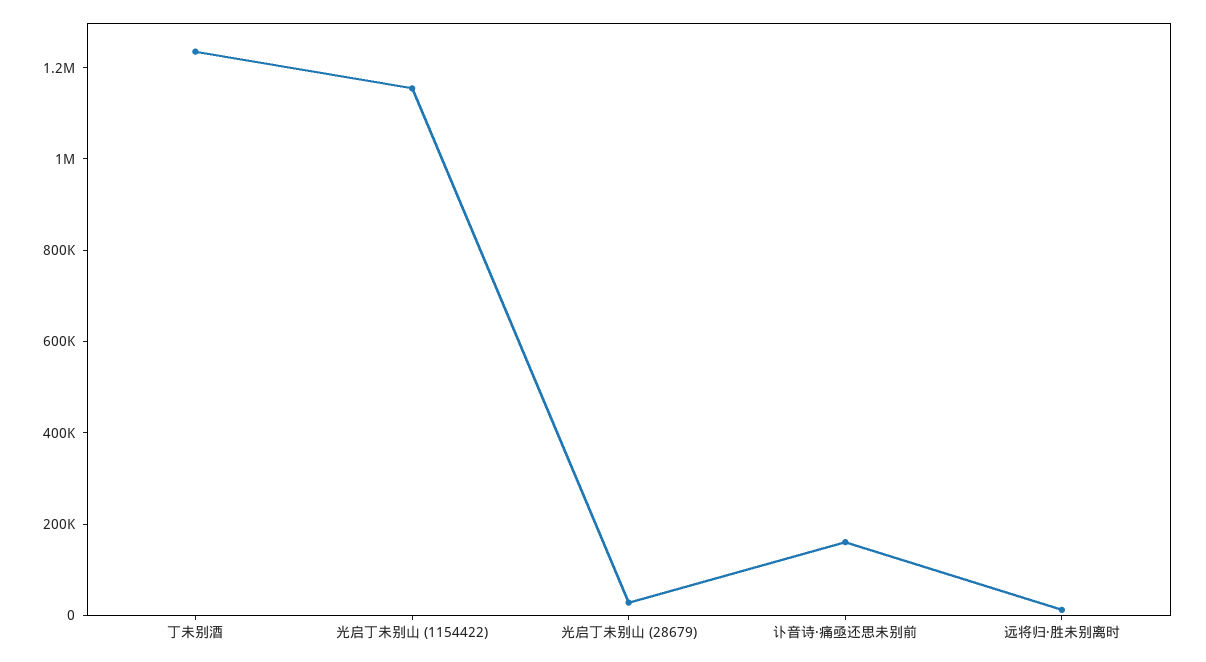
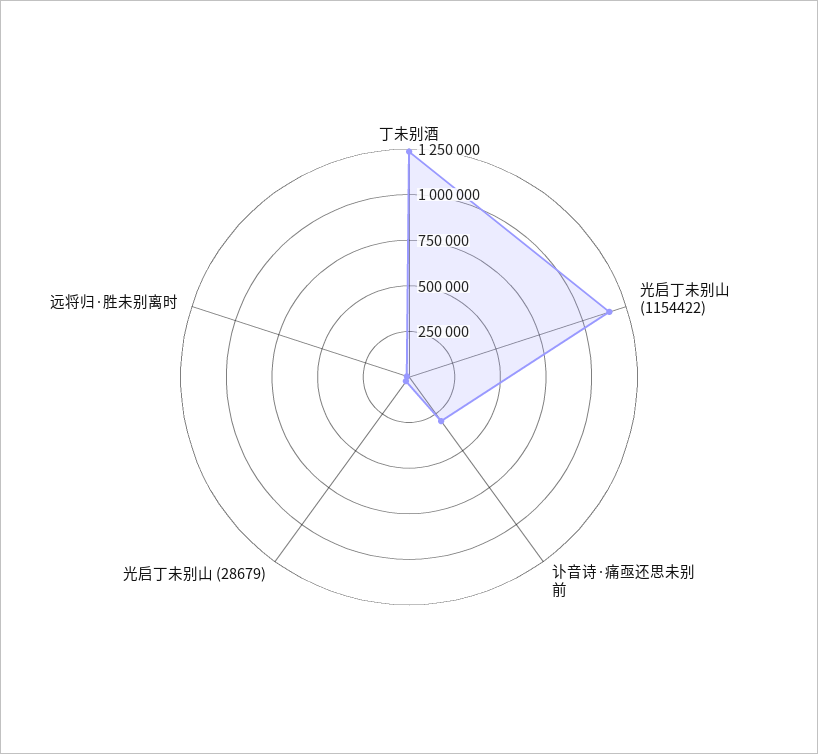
  {
    "丁未别酒": 1250000,
    "光启丁未别山 (1154422)": 1150000,
    "光启丁未别山 (28679)": 50000,
-   "讣音诗·痛亟还思未别前": 150000,
+   "讣音诗·痛亟还思未别前": 300000,
    "远将归·胜未别离时": 0
  }

